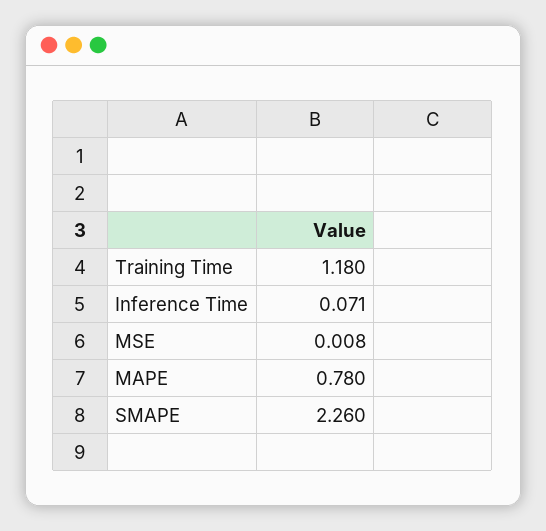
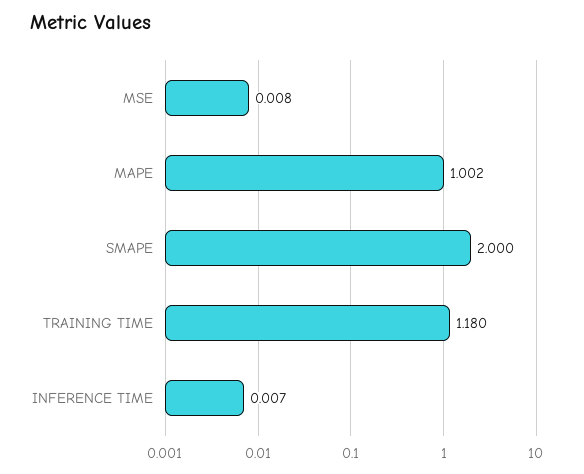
  {
    "Training Time": 1.18,
-   "Inference Time": 0.071,
+   "Inference Time": 0.007,
    "MSE": 0.008,
-   "MAPE": 0.78,
+   "MAPE": 1.002,
-   "SMAPE": 2.26
+   "SMAPE": 2
  }

